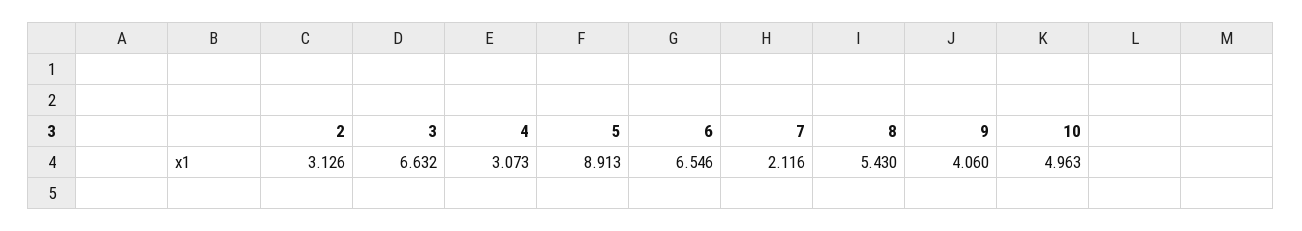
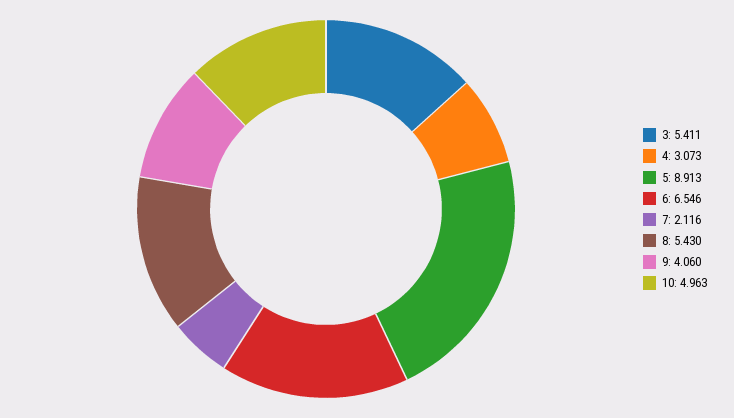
  {
-   "2": 3.126,
-   "3": 6.632,
+   "3": 5.411,
    "4": 3.073,
    "5": 8.913,
    "6": 6.546,
    "7": 2.116,
    "8": 5.43,
    "9": 4.06,
    "10": 4.963
  }

